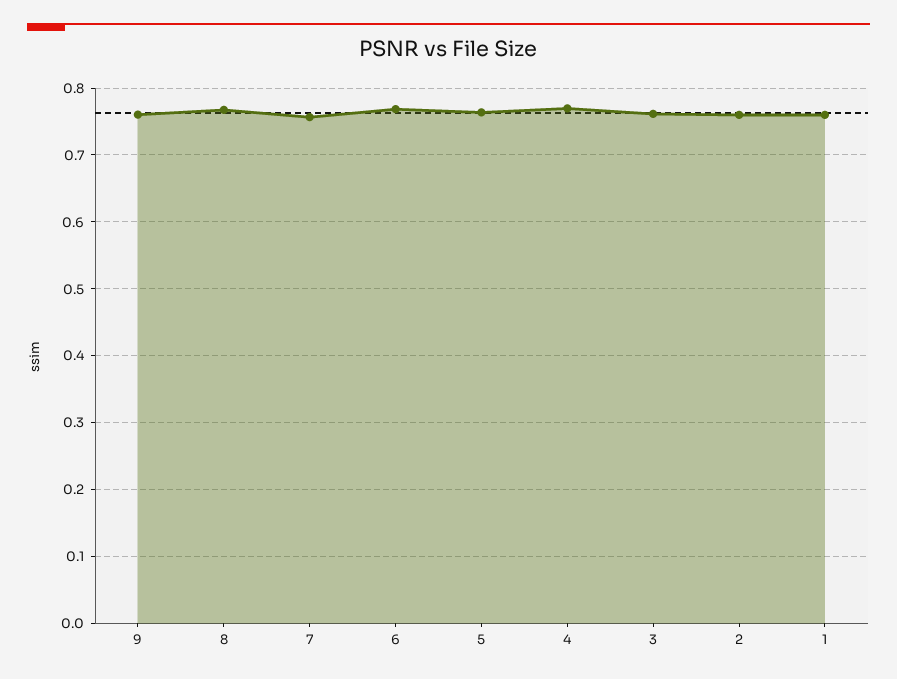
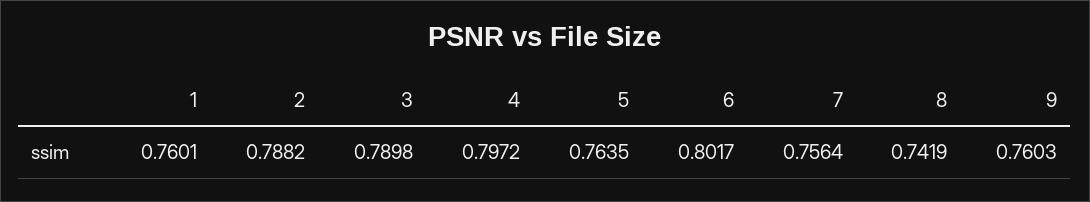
  {
    "9": 0.7603,
-   "8": 0.77,
+   "8": 0.7419,
    "7": 0.7564,
-   "6": 0.77,
+   "6": 0.8017,
    "5": 0.7635,
-   "4": 0.77,
+   "4": 0.7972,
-   "3": 0.76,
+   "3": 0.7898,
-   "2": 0.76,
+   "2": 0.7882,
    "1": 0.7601
  }

